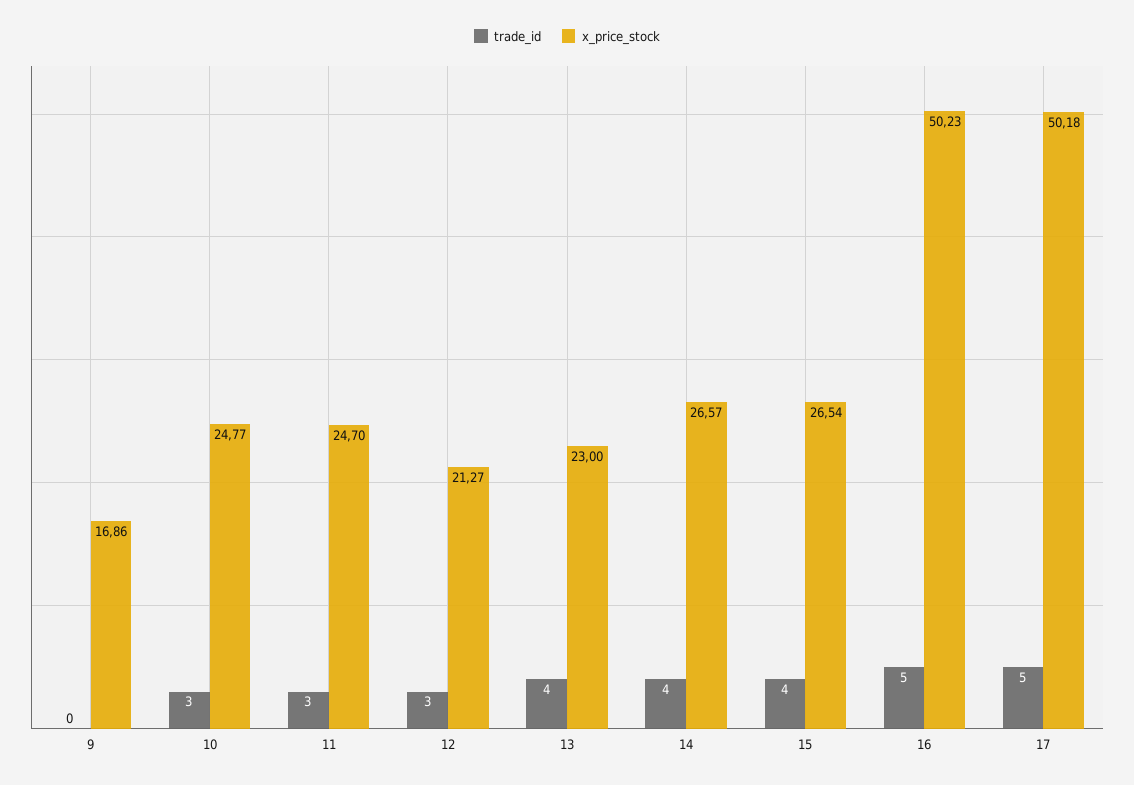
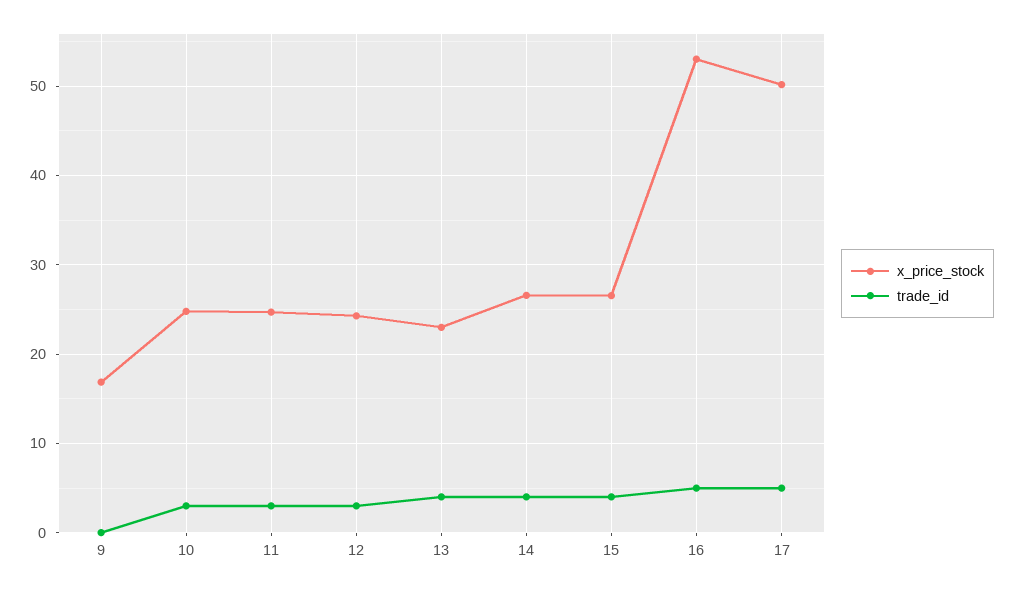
  {
    "trade_id": {
      "9": 0,
      "10": 3,
      "11": 3,
      "12": 3,
      "13": 4,
      "14": 4,
      "15": 4,
      "16": 5,
      "17": 5
    },
    "x_price_stock": {
      "9": 16.86,
      "10": 24.77,
      "11": 24.7,
-     "12": 21.27,
+     "12": 24,
      "13": 23,
      "14": 26.57,
      "15": 26.54,
-     "16": 50.23,
+     "16": 53,
      "17": 50.18
    }
  }

